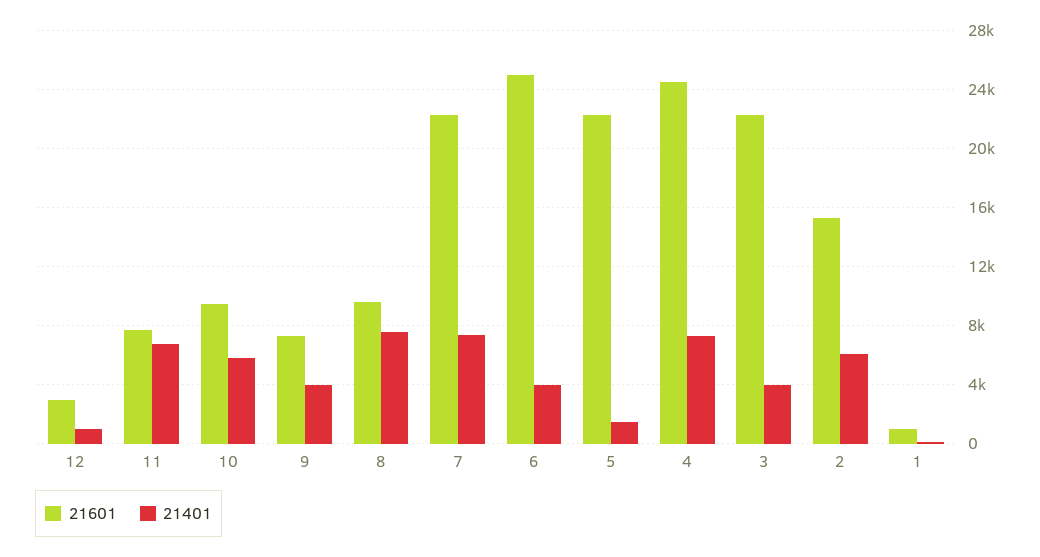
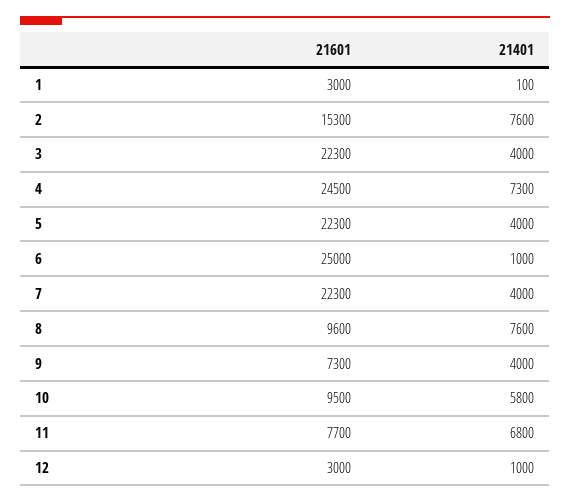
  {
    "21601": {
      "12": 3000,
      "11": 7700,
      "10": 9500,
      "9": 7300,
      "8": 9600,
      "7": 22300,
      "6": 25000,
      "5": 22300,
      "4": 24500,
      "3": 22300,
      "2": 15300,
-     "1": 1000
+     "1": 3000
    },
    "21401": {
      "12": 1000,
      "11": 6800,
      "10": 5800,
      "9": 4000,
      "8": 7600,
-     "7": 7500,
+     "7": 4000,
-     "6": 4000,
+     "6": 1000,
-     "5": 1500,
+     "5": 4000,
      "4": 7300,
      "3": 4000,
-     "2": 6000,
+     "2": 7600,
      "1": 100
    }
  }

